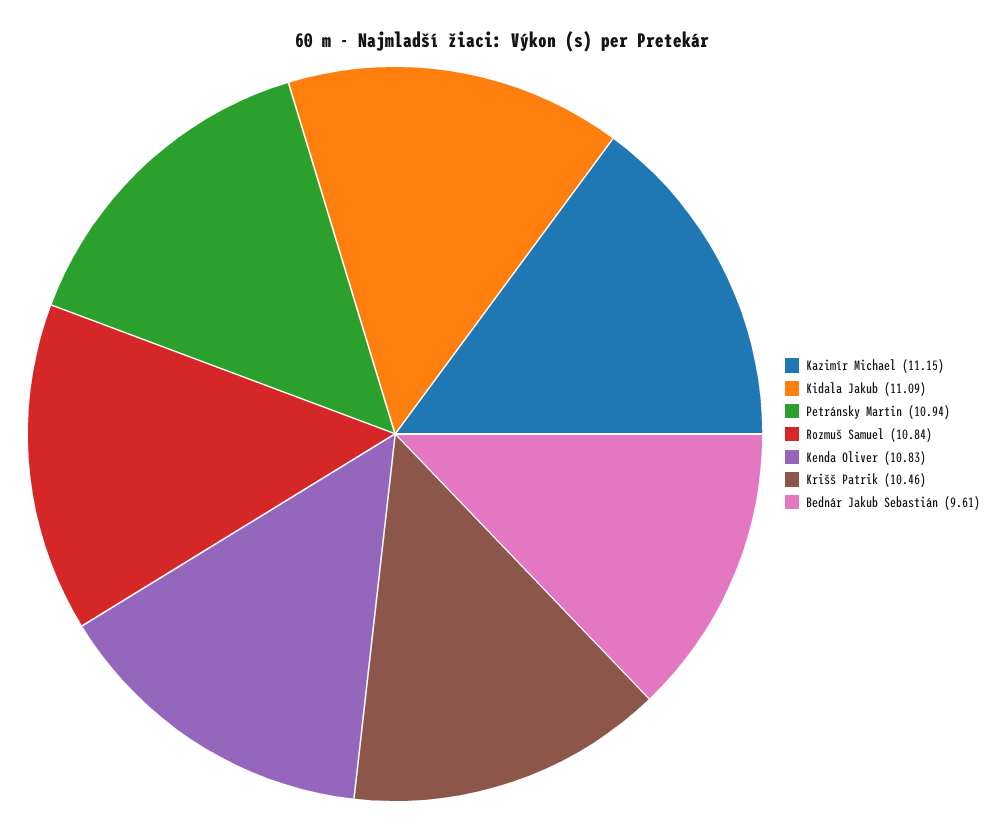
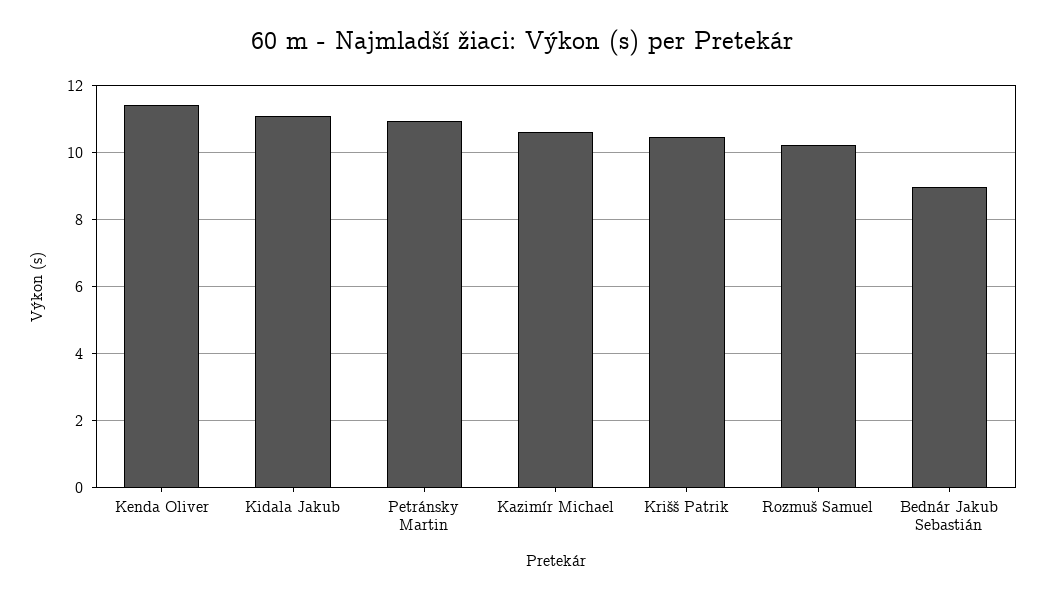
  {
-   "Kazimír Michael": 11.15,
+   "Kazimír Michael": 10.6,
    "Kidala Jakub": 11.09,
    "Petránsky Martin": 10.94,
-   "Rozmuš Samuel": 10.84,
+   "Rozmuš Samuel": 10.2,
-   "Kenda Oliver": 10.83,
+   "Kenda Oliver": 11.4,
    "Krišš Patrik": 10.46,
-   "Bednár Jakub Sebastián": 9.61
+   "Bednár Jakub Sebastián": 9
  }

